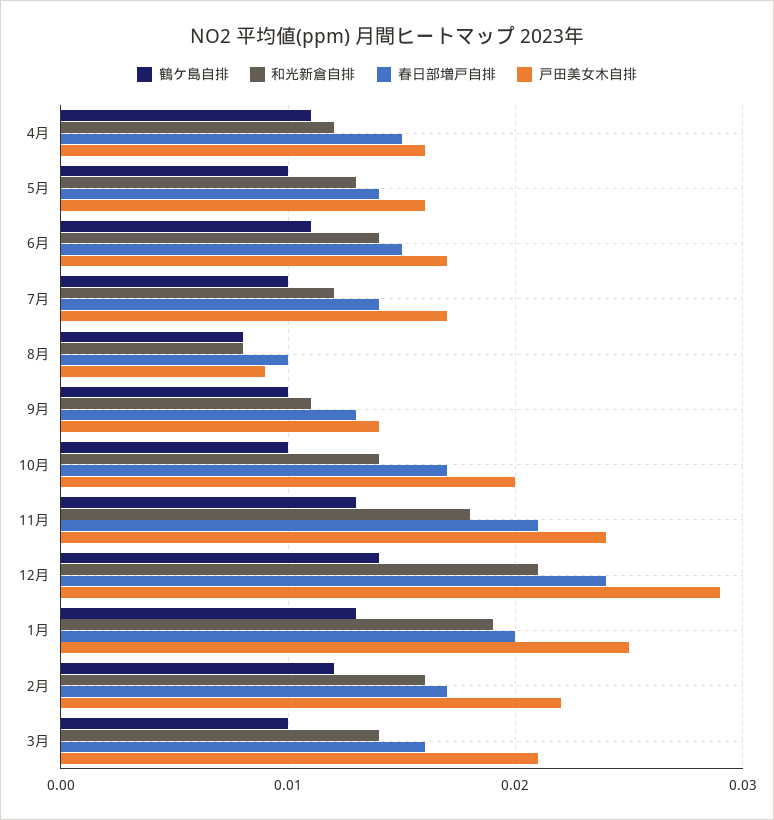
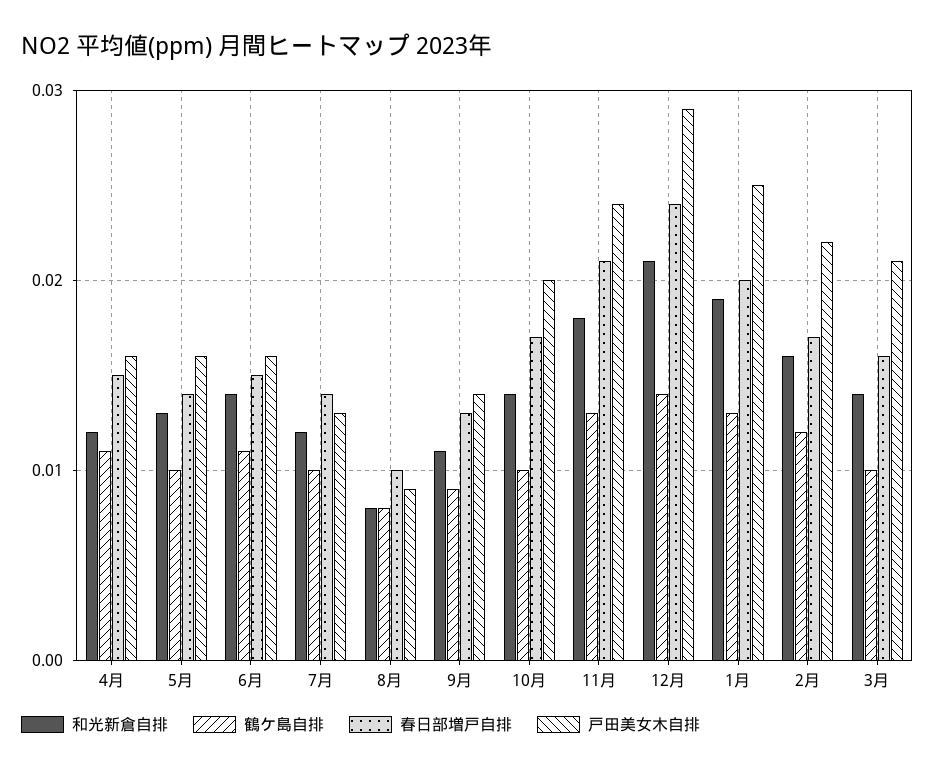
  {
    "鶴ケ島自排": {
      "4月": 0.011,
      "5月": 0.01,
      "6月": 0.011,
      "7月": 0.01,
      "8月": 0.008,
-     "9月": 0.01,
+     "9月": 0.009,
      "10月": 0.01,
      "11月": 0.013,
      "12月": 0.014,
      "1月": 0.013,
      "2月": 0.012,
      "3月": 0.01
    },
    "和光新倉自排": {
      "4月": 0.012,
      "5月": 0.013,
      "6月": 0.014,
      "7月": 0.012,
      "8月": 0.008,
      "9月": 0.011,
      "10月": 0.014,
      "11月": 0.018,
      "12月": 0.021,
      "1月": 0.019,
      "2月": 0.016,
      "3月": 0.014
    },
    "春日部増戸自排": {
      "4月": 0.015,
      "5月": 0.014,
      "6月": 0.015,
      "7月": 0.014,
      "8月": 0.01,
      "9月": 0.013,
      "10月": 0.017,
      "11月": 0.021,
      "12月": 0.024,
      "1月": 0.02,
      "2月": 0.017,
      "3月": 0.016
    },
    "戸田美女木自排": {
      "4月": 0.016,
      "5月": 0.016,
-     "6月": 0.017,
+     "6月": 0.016,
-     "7月": 0.017,
+     "7月": 0.013,
      "8月": 0.009,
      "9月": 0.014,
      "10月": 0.02,
      "11月": 0.024,
      "12月": 0.029,
      "1月": 0.025,
      "2月": 0.022,
      "3月": 0.021
    }
  }

